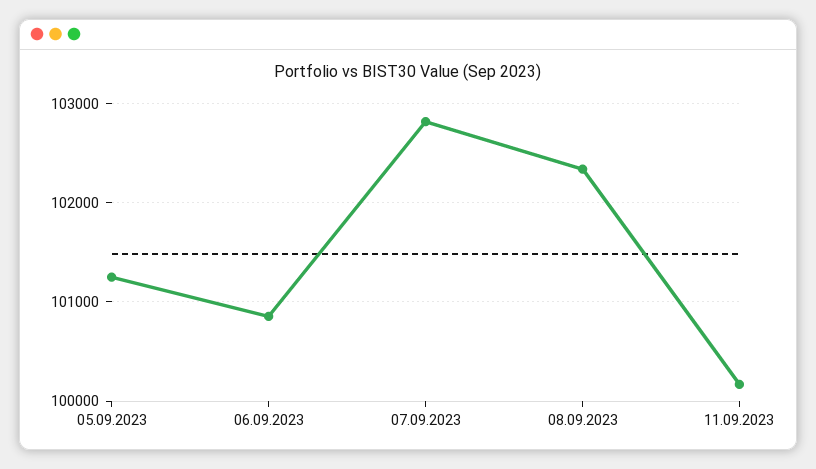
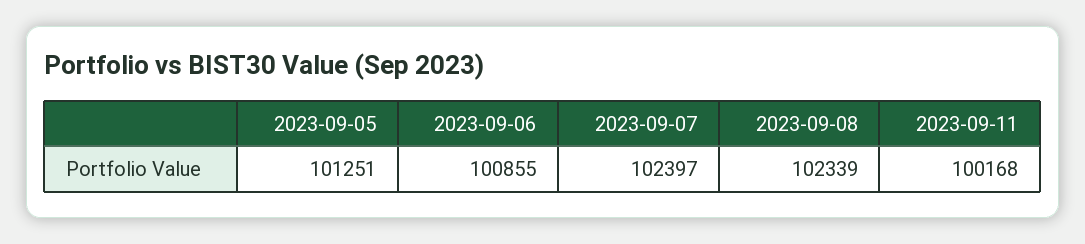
  {
    "05.09.2023": 101251,
    "06.09.2023": 100855,
-   "07.09.2023": 102800,
+   "07.09.2023": 102397,
    "08.09.2023": 102339,
    "11.09.2023": 100168
  }

